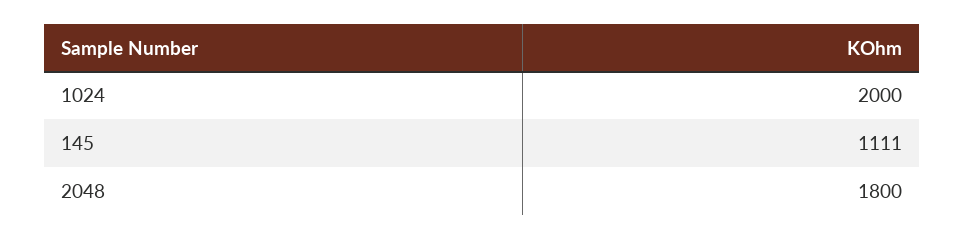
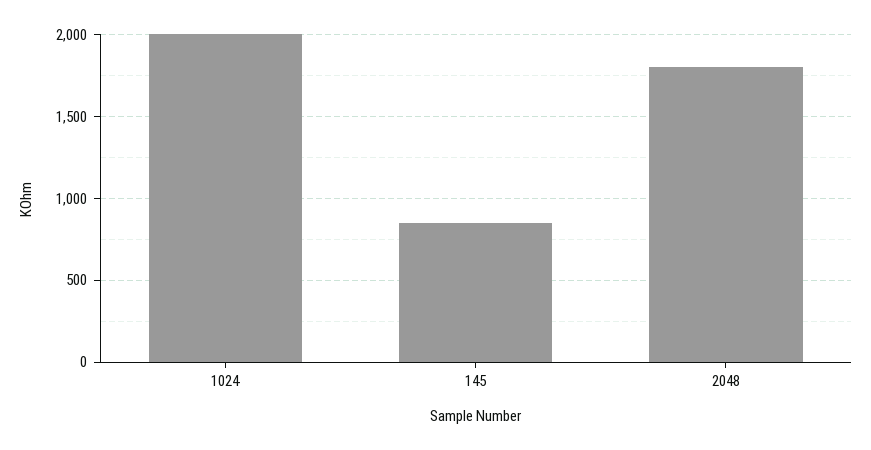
  {
    "1024": 2000,
-   "145": 1111,
+   "145": 850,
    "2048": 1800
  }

